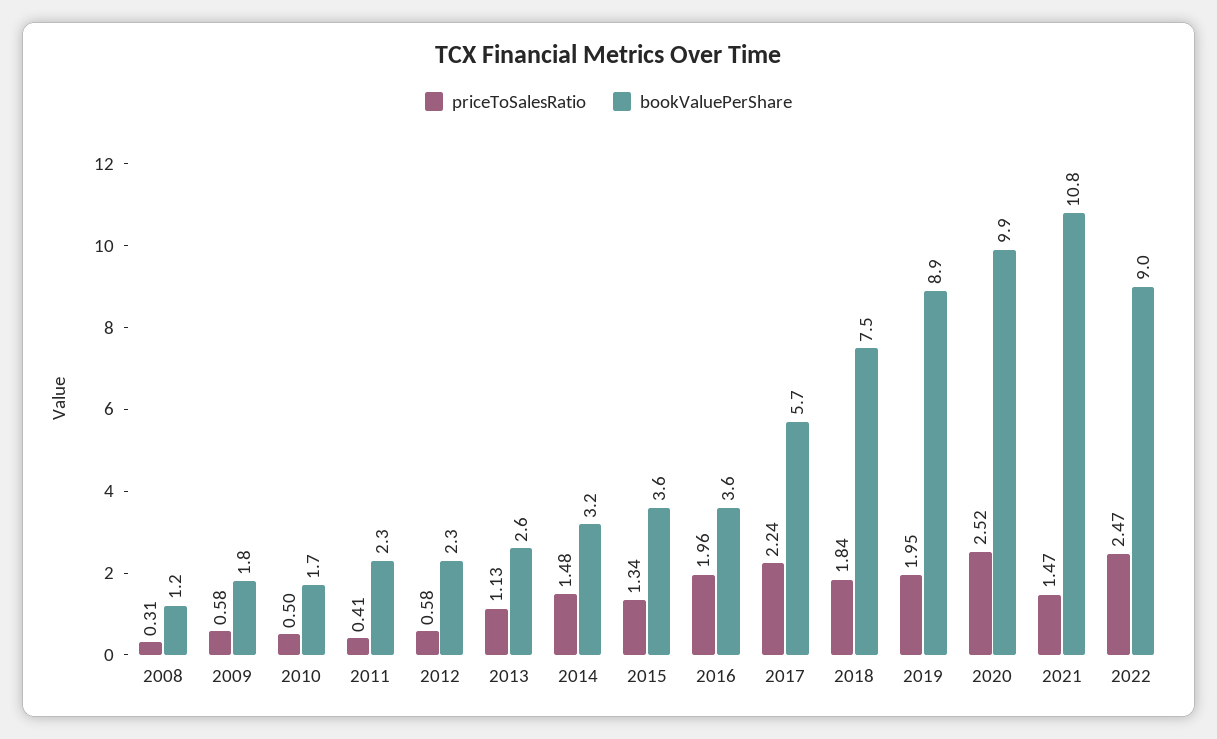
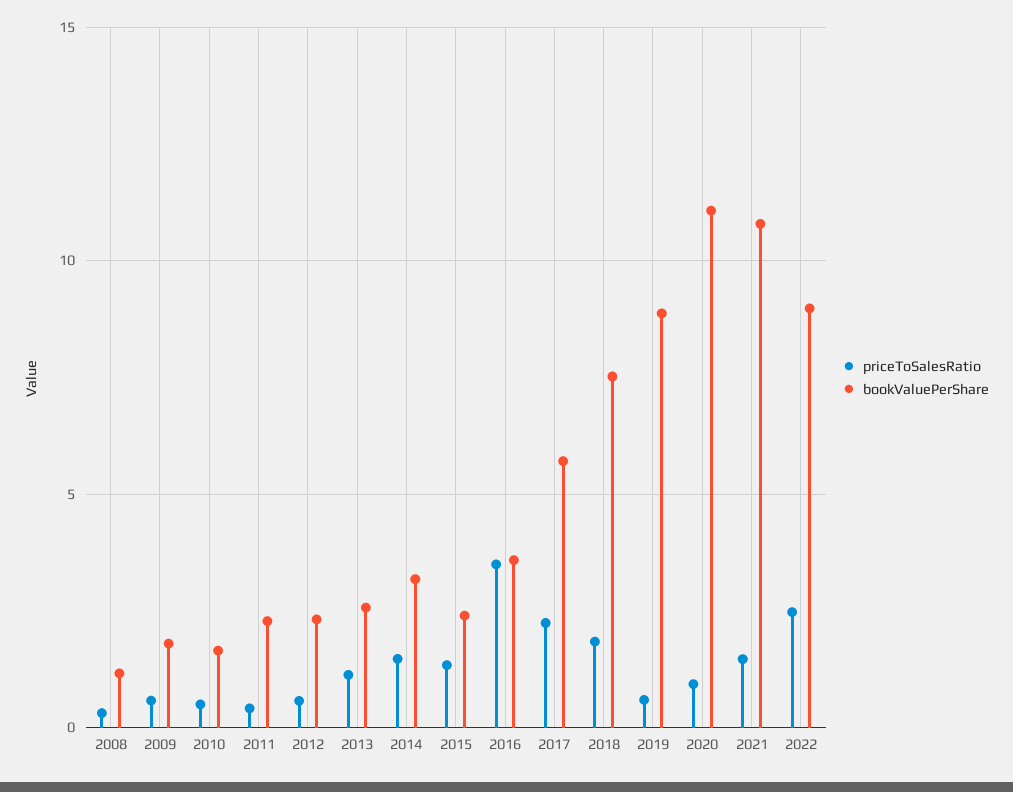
  {
    "priceToSalesRatio": {
      "2008": 0.31,
      "2009": 0.58,
      "2010": 0.5,
      "2011": 0.41,
      "2012": 0.58,
      "2013": 1.13,
      "2014": 1.48,
      "2015": 1.34,
-     "2016": 1.96,
+     "2016": 3.5,
      "2017": 2.24,
      "2018": 1.84,
-     "2019": 1.95,
+     "2019": 0.5,
-     "2020": 2.52,
+     "2020": 1,
      "2021": 1.47,
      "2022": 2.47
    },
    "bookValuePerShare": {
      "2008": 1.2,
      "2009": 1.8,
      "2010": 1.7,
      "2011": 2.3,
      "2012": 2.3,
      "2013": 2.6,
      "2014": 3.2,
-     "2015": 3.6,
+     "2015": 2.5,
      "2016": 3.6,
      "2017": 5.7,
      "2018": 7.5,
      "2019": 8.9,
-     "2020": 9.9,
+     "2020": 11,
      "2021": 10.8,
      "2022": 9
    }
  }

